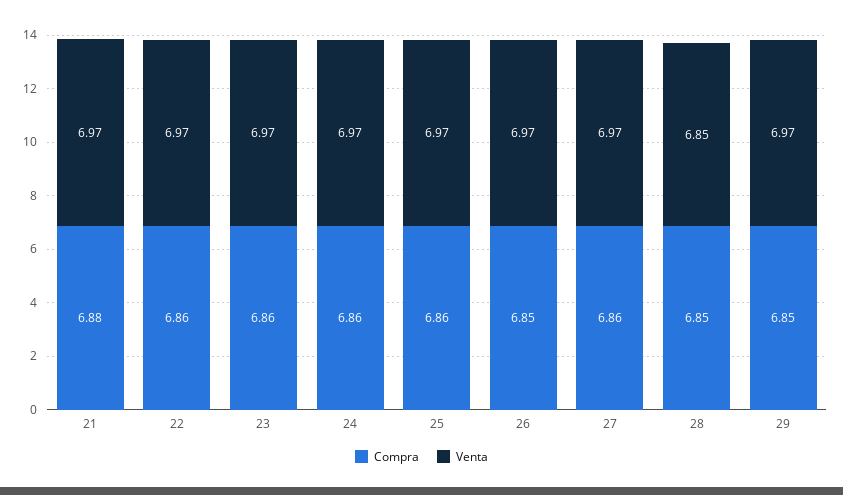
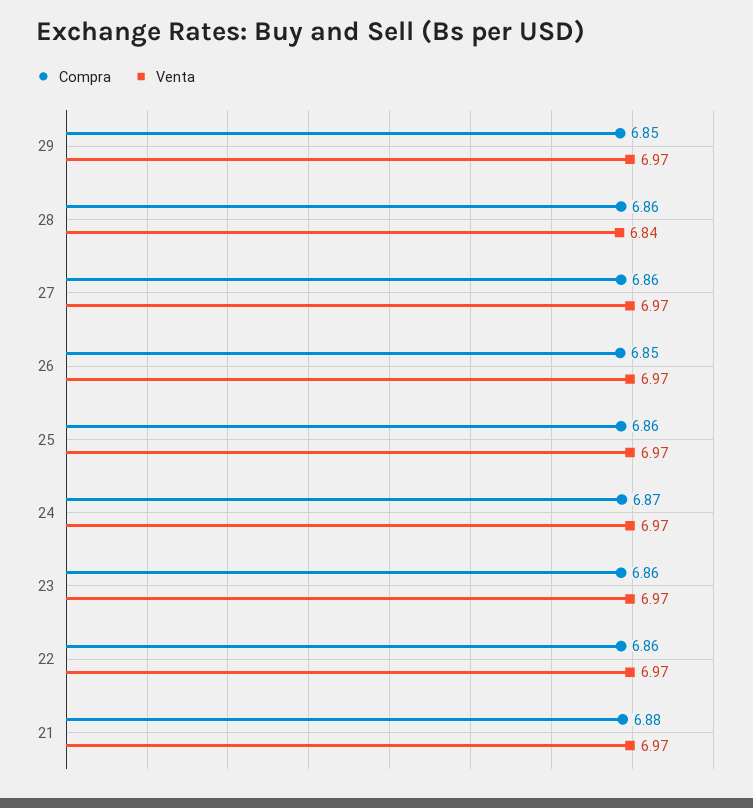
  {
    "Compra": {
      "21": 6.88,
      "22": 6.86,
      "23": 6.86,
-     "24": 6.86,
+     "24": 6.87,
      "25": 6.86,
      "26": 6.85,
      "27": 6.86,
-     "28": 6.85,
+     "28": 6.86,
      "29": 6.85
    },
    "Venta": {
      "21": 6.97,
      "22": 6.97,
      "23": 6.97,
      "24": 6.97,
      "25": 6.97,
      "26": 6.97,
      "27": 6.97,
-     "28": 6.85,
+     "28": 6.84,
      "29": 6.97
    }
  }

